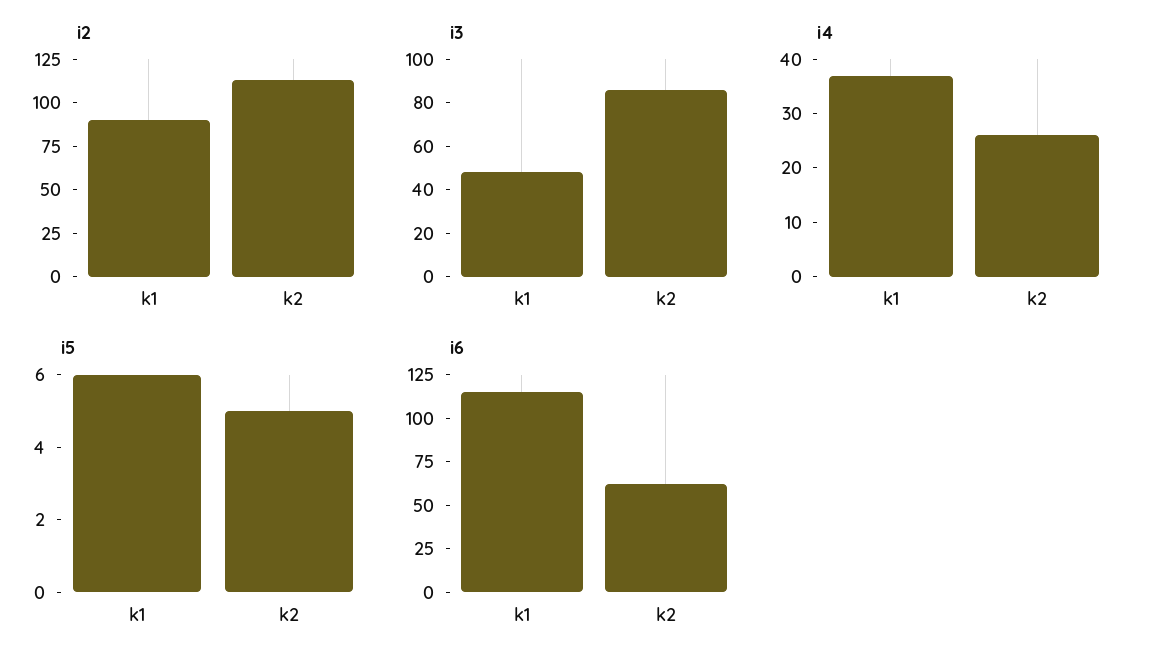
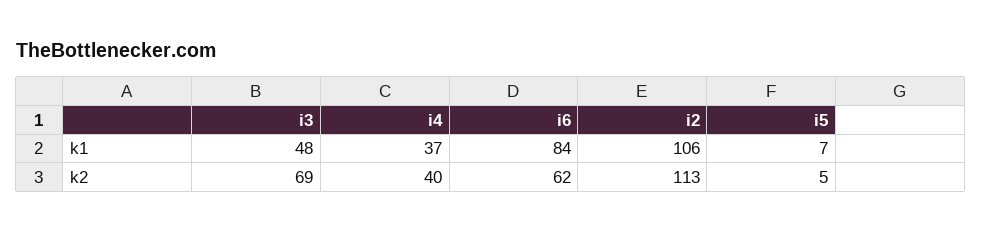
  {
    "i2": {
-     "k1": 90,
+     "k1": 106,
      "k2": 113
    },
    "i3": {
      "k1": 48,
-     "k2": 85
+     "k2": 69
    },
    "i4": {
      "k1": 37,
-     "k2": 25
+     "k2": 40
    },
    "i5": {
-     "k1": 6,
+     "k1": 7,
      "k2": 5
    },
    "i6": {
-     "k1": 115,
+     "k1": 84,
      "k2": 62
    }
  }

